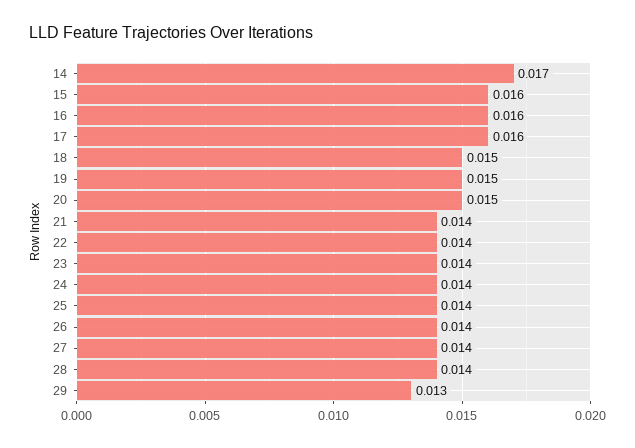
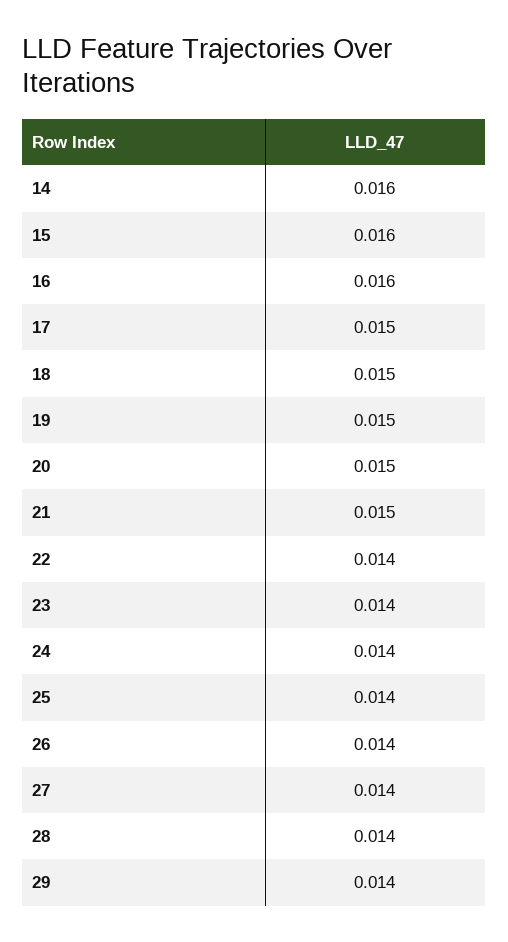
  {
-   "14": 0.017,
+   "14": 0.016,
    "15": 0.016,
    "16": 0.016,
-   "17": 0.016,
+   "17": 0.015,
    "18": 0.015,
    "19": 0.015,
    "20": 0.015,
-   "21": 0.014,
+   "21": 0.015,
    "22": 0.014,
    "23": 0.014,
    "24": 0.014,
    "25": 0.014,
    "26": 0.014,
    "27": 0.014,
    "28": 0.014,
-   "29": 0.013
+   "29": 0.014
  }

